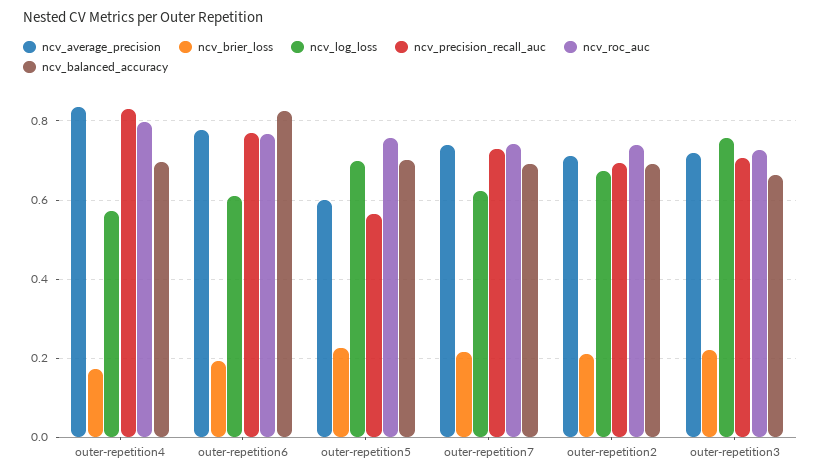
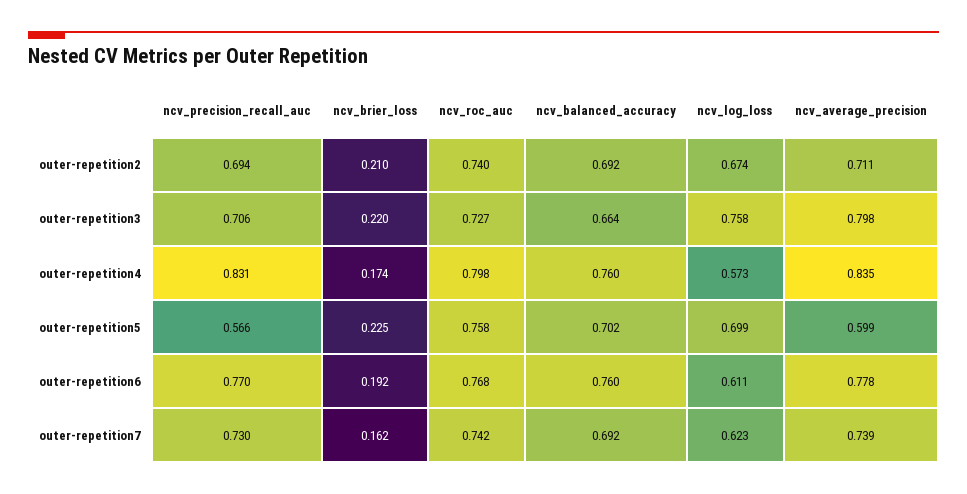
  {
    "ncv_average_precision": {
      "outer-repetition4": 0.835,
      "outer-repetition6": 0.778,
      "outer-repetition5": 0.599,
      "outer-repetition7": 0.739,
      "outer-repetition2": 0.711,
-     "outer-repetition3": 0.72
+     "outer-repetition3": 0.798
    },
    "ncv_brier_loss": {
      "outer-repetition4": 0.174,
      "outer-repetition6": 0.192,
      "outer-repetition5": 0.225,
-     "outer-repetition7": 0.22,
+     "outer-repetition7": 0.162,
      "outer-repetition2": 0.21,
      "outer-repetition3": 0.22
    },
    "ncv_log_loss": {
      "outer-repetition4": 0.573,
      "outer-repetition6": 0.611,
      "outer-repetition5": 0.699,
      "outer-repetition7": 0.623,
      "outer-repetition2": 0.674,
      "outer-repetition3": 0.758
    },
    "ncv_precision_recall_auc": {
      "outer-repetition4": 0.831,
      "outer-repetition6": 0.77,
      "outer-repetition5": 0.566,
      "outer-repetition7": 0.73,
      "outer-repetition2": 0.694,
      "outer-repetition3": 0.706
    },
    "ncv_roc_auc": {
      "outer-repetition4": 0.798,
      "outer-repetition6": 0.768,
      "outer-repetition5": 0.758,
      "outer-repetition7": 0.742,
      "outer-repetition2": 0.74,
      "outer-repetition3": 0.727
    },
    "ncv_balanced_accuracy": {
-     "outer-repetition4": 0.7,
+     "outer-repetition4": 0.76,
-     "outer-repetition6": 0.82,
+     "outer-repetition6": 0.76,
      "outer-repetition5": 0.702,
      "outer-repetition7": 0.692,
      "outer-repetition2": 0.692,
      "outer-repetition3": 0.664
    }
  }

